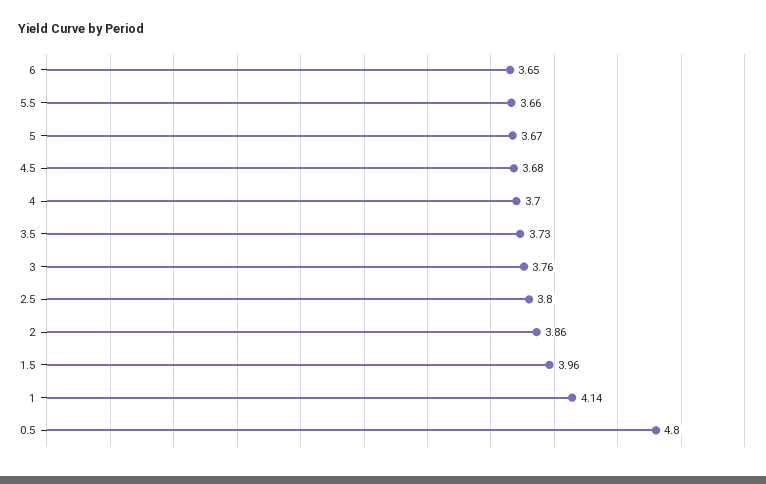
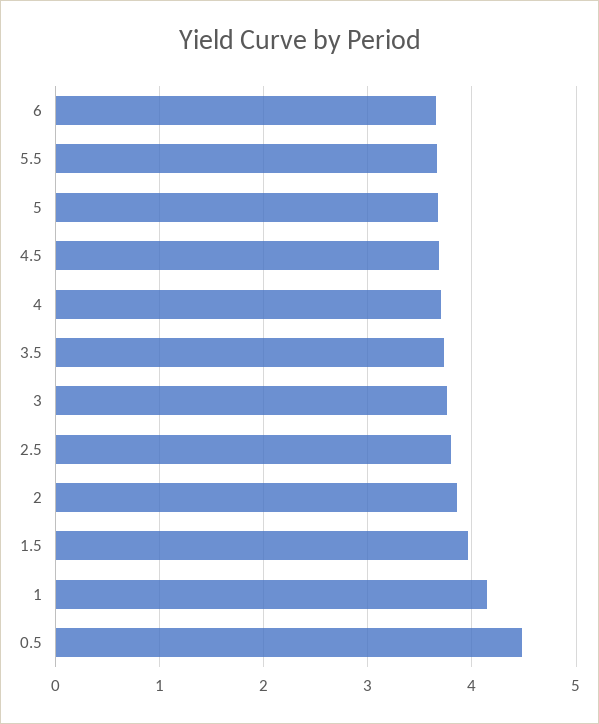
  {
    "6": 3.65,
    "5.5": 3.66,
    "5": 3.67,
    "4.5": 3.68,
    "4": 3.7,
    "3.5": 3.73,
    "3": 3.76,
    "2.5": 3.8,
    "2": 3.86,
    "1.5": 3.96,
    "1": 4.14,
-   "0.5": 4.8
+   "0.5": 4.5
  }

